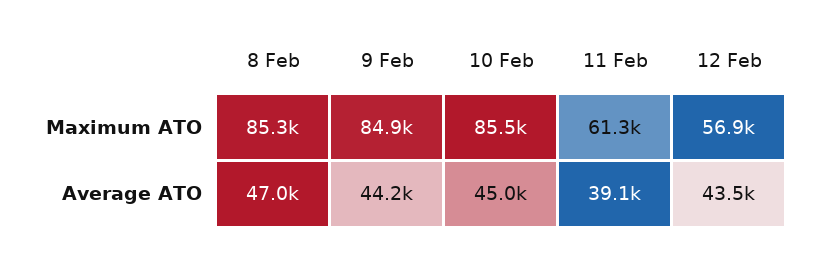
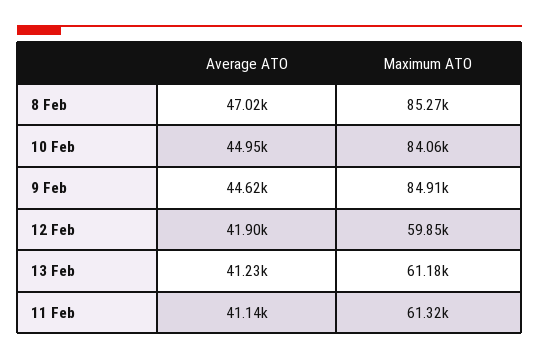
  {
    "8 Feb": {
      "Maximum ATO": 85270,
      "Average ATO": 47020
    },
    "9 Feb": {
      "Maximum ATO": 84910,
-     "Average ATO": 44200
+     "Average ATO": 44620
    },
    "10 Feb": {
-     "Maximum ATO": 85500,
+     "Maximum ATO": 84060,
      "Average ATO": 44950
    },
    "11 Feb": {
      "Maximum ATO": 61320,
-     "Average ATO": 39100
+     "Average ATO": 41140
    },
    "12 Feb": {
-     "Maximum ATO": 56900,
+     "Maximum ATO": 59850,
-     "Average ATO": 43500
+     "Average ATO": 41900
-   }
+   },
+   "13 Feb": {
+     "Average ATO": 41230,
+     "Maximum ATO": 61180
+   }
  }

